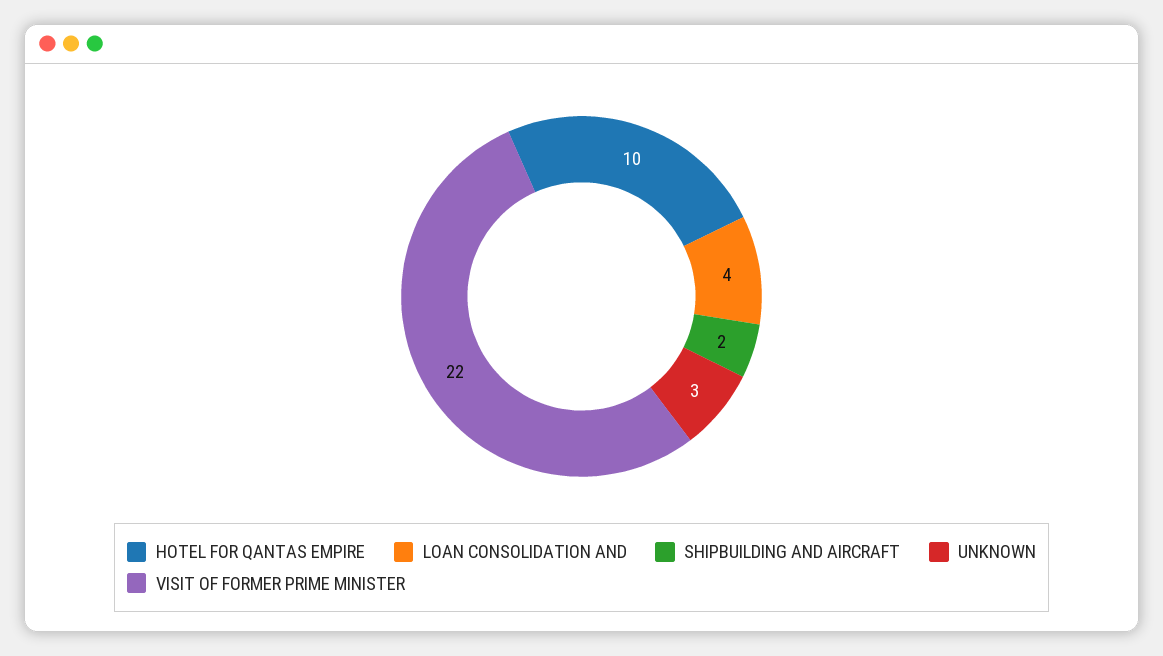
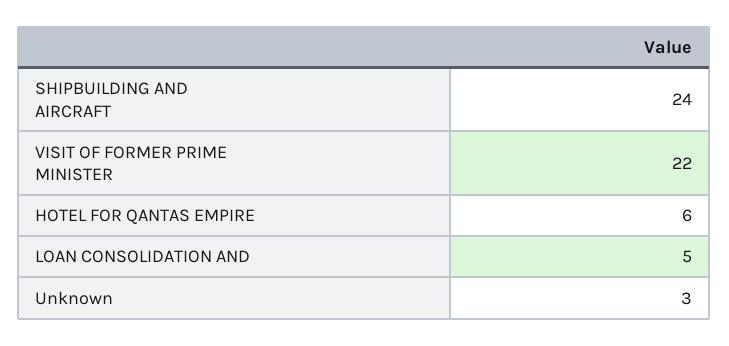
  {
-   "HOTEL FOR QANTAS EMPIRE": 10,
+   "HOTEL FOR QANTAS EMPIRE": 6,
-   "LOAN CONSOLIDATION AND": 4,
+   "LOAN CONSOLIDATION AND": 5,
-   "SHIPBUILDING AND AIRCRAFT": 2,
+   "SHIPBUILDING AND AIRCRAFT": 24,
    "UNKNOWN": 3,
    "VISIT OF FORMER PRIME MINISTER": 22
  }

